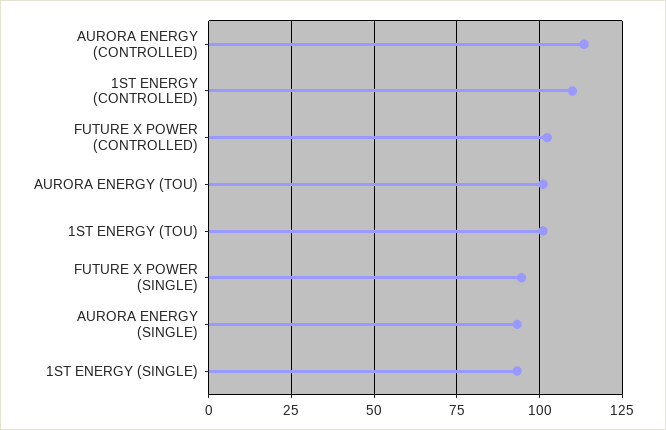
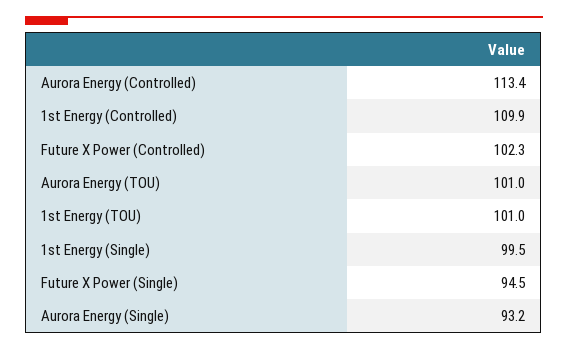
  {
    "AURORA ENERGY (CONTROLLED)": 113.4,
    "1ST ENERGY (CONTROLLED)": 109.9,
    "FUTURE X POWER (CONTROLLED)": 102.3,
    "AURORA ENERGY (TOU)": 101,
    "1ST ENERGY (TOU)": 101,
    "FUTURE X POWER (SINGLE)": 94.5,
    "AURORA ENERGY (SINGLE)": 93.2,
-   "1ST ENERGY (SINGLE)": 92.5
+   "1ST ENERGY (SINGLE)": 99.5
  }

